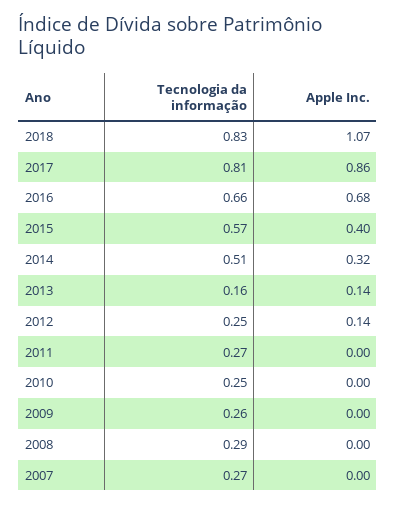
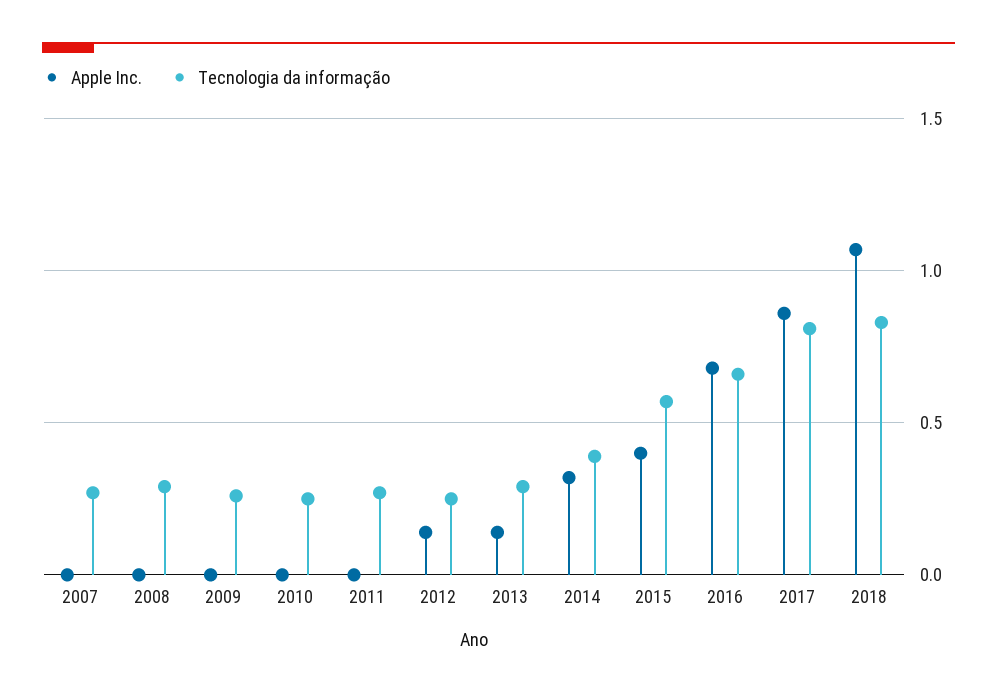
  {
    "Tecnologia da informação": {
      "2018": 0.83,
      "2017": 0.81,
      "2016": 0.66,
      "2015": 0.57,
-     "2014": 0.51,
+     "2014": 0.4,
-     "2013": 0.16,
+     "2013": 0.3,
      "2012": 0.25,
      "2011": 0.27,
      "2010": 0.25,
      "2009": 0.26,
      "2008": 0.29,
      "2007": 0.27
    },
    "Apple Inc.": {
      "2018": 1.07,
      "2017": 0.86,
      "2016": 0.68,
      "2015": 0.4,
      "2014": 0.32,
      "2013": 0.14,
      "2012": 0.14,
      "2011": 0,
      "2010": 0,
      "2009": 0,
      "2008": 0,
      "2007": 0
    }
  }

